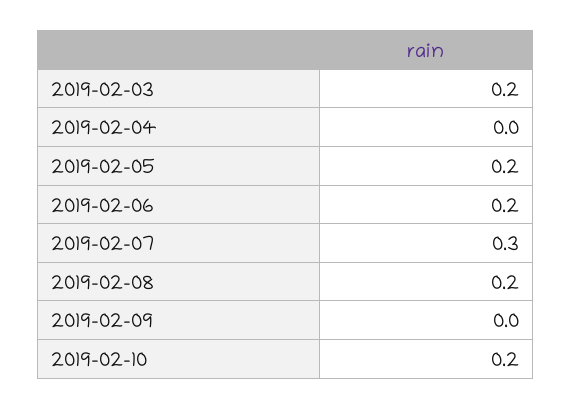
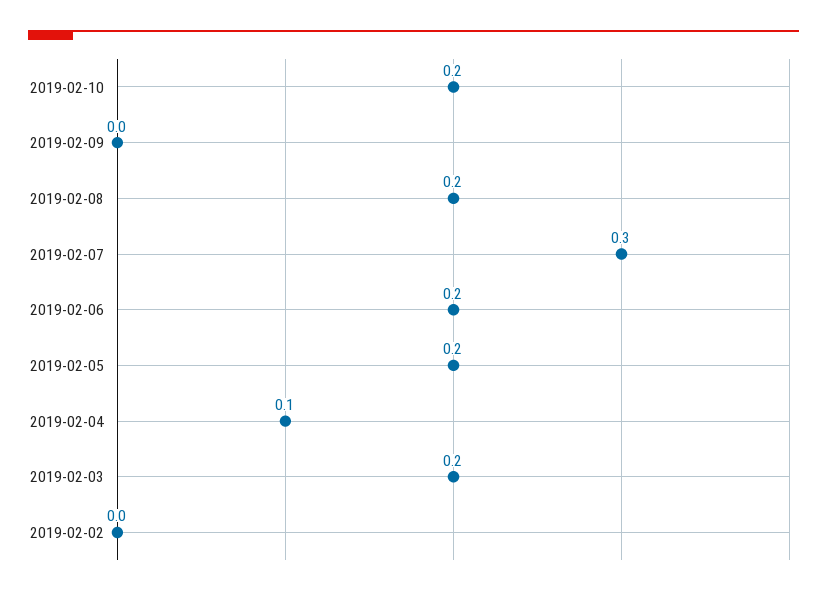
  {
    "2019-02-03": 0.2,
-   "2019-02-04": 0,
+   "2019-02-04": 0.1,
    "2019-02-05": 0.2,
    "2019-02-06": 0.2,
    "2019-02-07": 0.3,
    "2019-02-08": 0.2,
    "2019-02-09": 0,
-   "2019-02-10": 0.2
+   "2019-02-10": 0.2,
+   "2019-02-02": 0
  }

